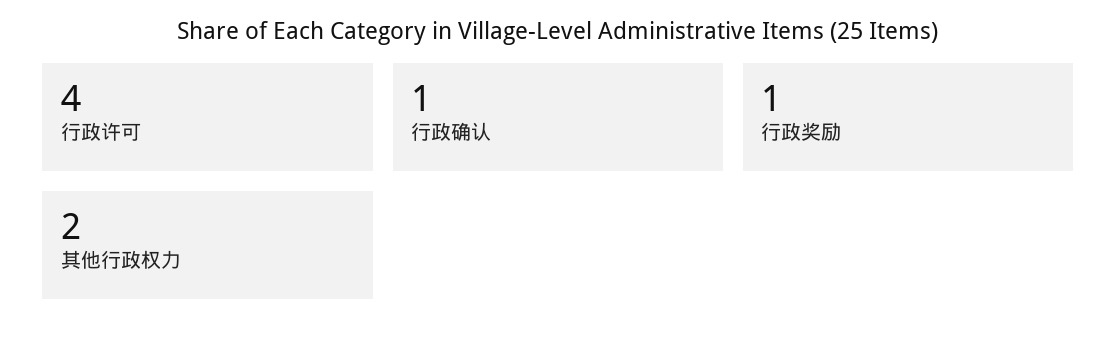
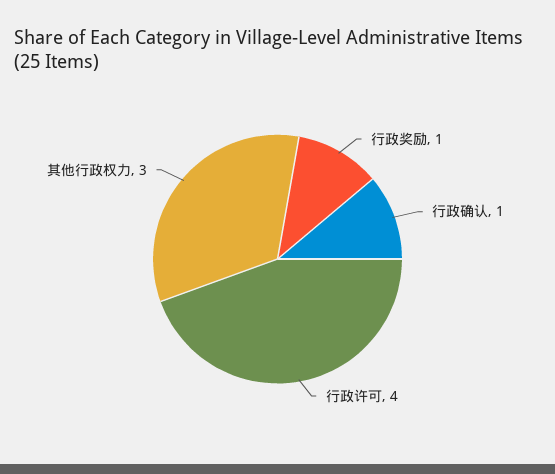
  {
    "行政许可": 4,
    "行政确认": 1,
    "行政奖励": 1,
-   "其他行政权力": 2
+   "其他行政权力": 3
  }

